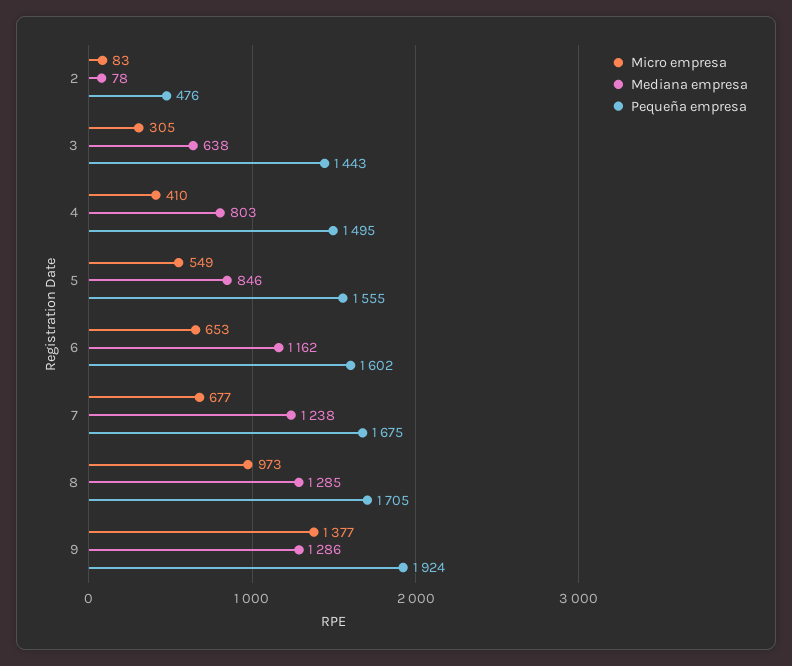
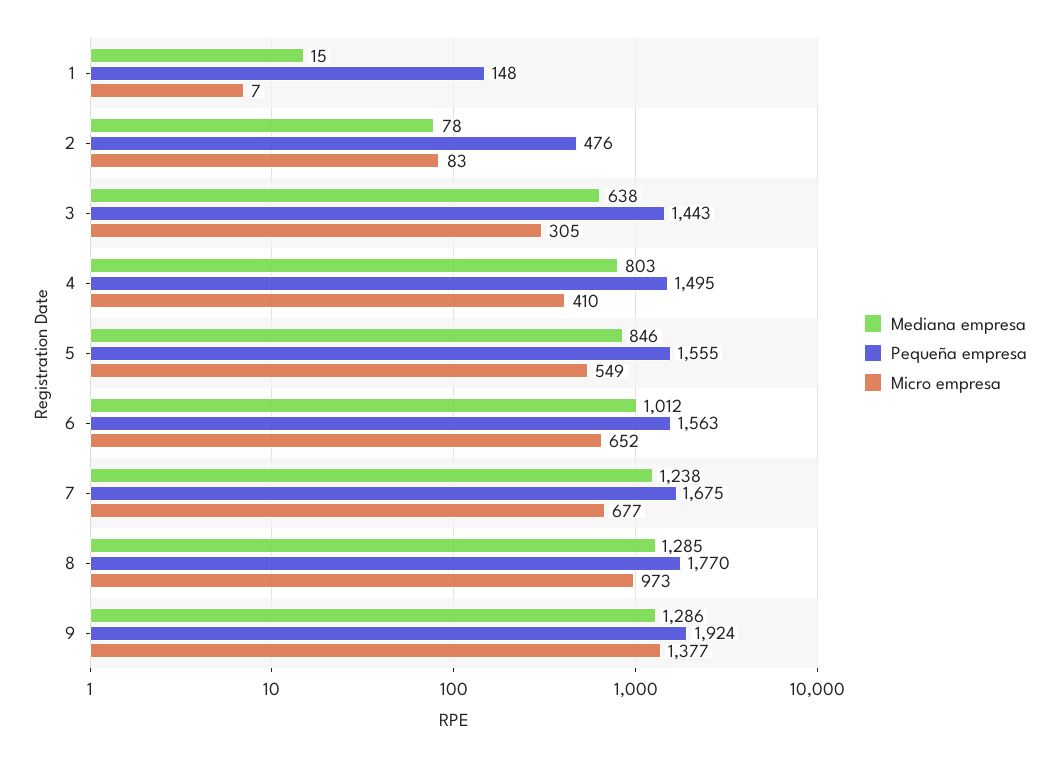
  {
    "Micro empresa": {
      "2": 83,
      "3": 305,
      "4": 410,
      "5": 549,
-     "6": 653,
+     "6": 652,
      "7": 677,
      "8": 973,
-     "9": 1377
+     "9": 1377,
+     "1": 7
    },
    "Mediana empresa": {
      "2": 78,
      "3": 638,
      "4": 803,
      "5": 846,
-     "6": 1162,
+     "6": 1012,
      "7": 1238,
      "8": 1285,
-     "9": 1286
+     "9": 1286,
+     "1": 15
    },
    "Pequeña empresa": {
      "2": 476,
      "3": 1443,
      "4": 1495,
      "5": 1555,
-     "6": 1602,
+     "6": 1563,
      "7": 1675,
-     "8": 1705,
+     "8": 1770,
-     "9": 1924
+     "9": 1924,
+     "1": 148
    }
  }

